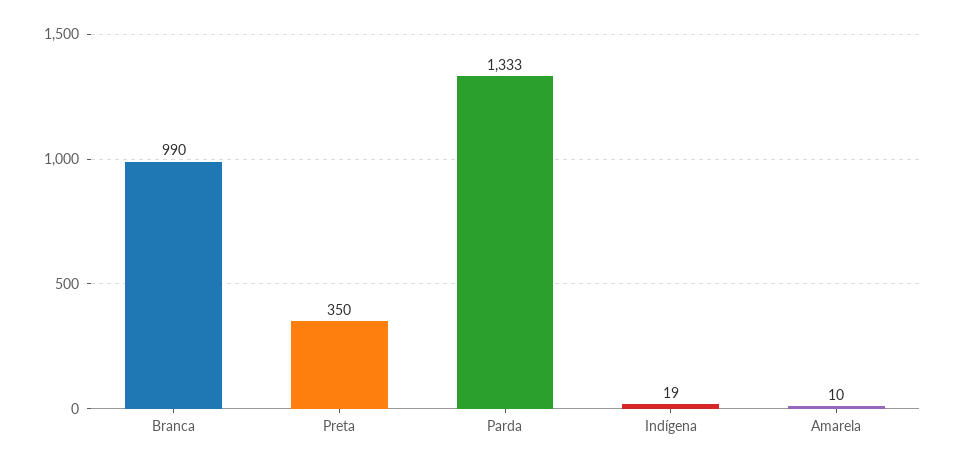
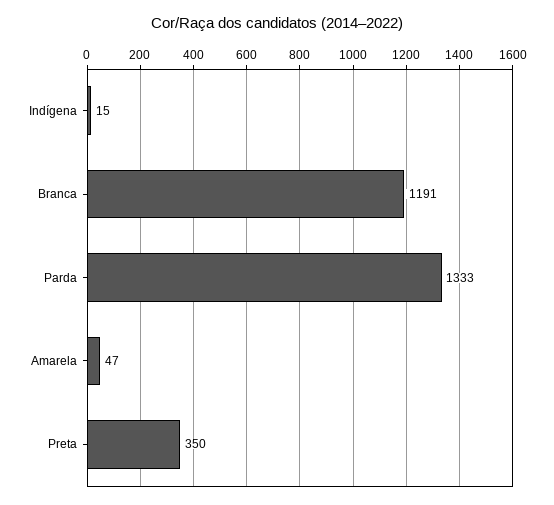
  {
-   "Branca": 990,
+   "Branca": 1191,
    "Preta": 350,
    "Parda": 1333,
-   "Indígena": 19,
+   "Indígena": 15,
-   "Amarela": 10
+   "Amarela": 47
  }

